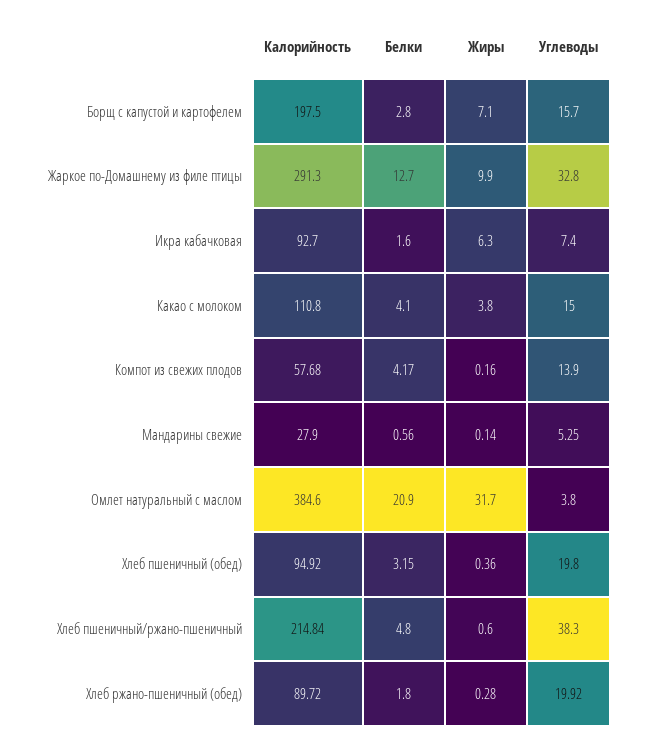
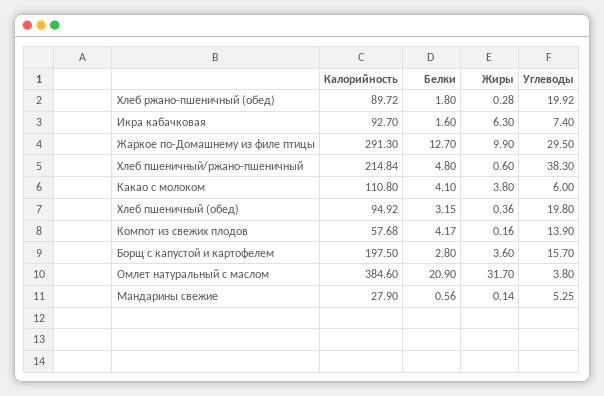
  {
    "Калорийность": {
      "Борщ с капустой и картофелем": 197.5,
      "Жаркое по-Домашнему из филе птицы": 291.3,
      "Икра кабачковая": 92.7,
      "Какао с молоком": 110.8,
      "Компот из свежих плодов": 57.68,
      "Мандарины свежие": 27.9,
      "Омлет натуральный с маслом": 384.6,
      "Хлеб пшеничный (обед)": 94.92,
      "Хлеб пшеничный/ржано-пшеничный": 214.84,
      "Хлеб ржано-пшеничный (обед)": 89.72
    },
    "Белки": {
      "Борщ с капустой и картофелем": 2.8,
      "Жаркое по-Домашнему из филе птицы": 12.7,
      "Икра кабачковая": 1.6,
      "Какао с молоком": 4.1,
      "Компот из свежих плодов": 4.17,
      "Мандарины свежие": 0.56,
      "Омлет натуральный с маслом": 20.9,
      "Хлеб пшеничный (обед)": 3.15,
      "Хлеб пшеничный/ржано-пшеничный": 4.8,
      "Хлеб ржано-пшеничный (обед)": 1.8
    },
    "Жиры": {
-     "Борщ с капустой и картофелем": 7.1,
+     "Борщ с капустой и картофелем": 3.6,
      "Жаркое по-Домашнему из филе птицы": 9.9,
      "Икра кабачковая": 6.3,
      "Какао с молоком": 3.8,
      "Компот из свежих плодов": 0.16,
      "Мандарины свежие": 0.14,
      "Омлет натуральный с маслом": 31.7,
      "Хлеб пшеничный (обед)": 0.36,
      "Хлеб пшеничный/ржано-пшеничный": 0.6,
      "Хлеб ржано-пшеничный (обед)": 0.28
    },
    "Углеводы": {
      "Борщ с капустой и картофелем": 15.7,
-     "Жаркое по-Домашнему из филе птицы": 32.8,
+     "Жаркое по-Домашнему из филе птицы": 29.5,
      "Икра кабачковая": 7.4,
-     "Какао с молоком": 15,
+     "Какао с молоком": 6,
      "Компот из свежих плодов": 13.9,
      "Мандарины свежие": 5.25,
      "Омлет натуральный с маслом": 3.8,
      "Хлеб пшеничный (обед)": 19.8,
      "Хлеб пшеничный/ржано-пшеничный": 38.3,
      "Хлеб ржано-пшеничный (обед)": 19.92
    }
  }

